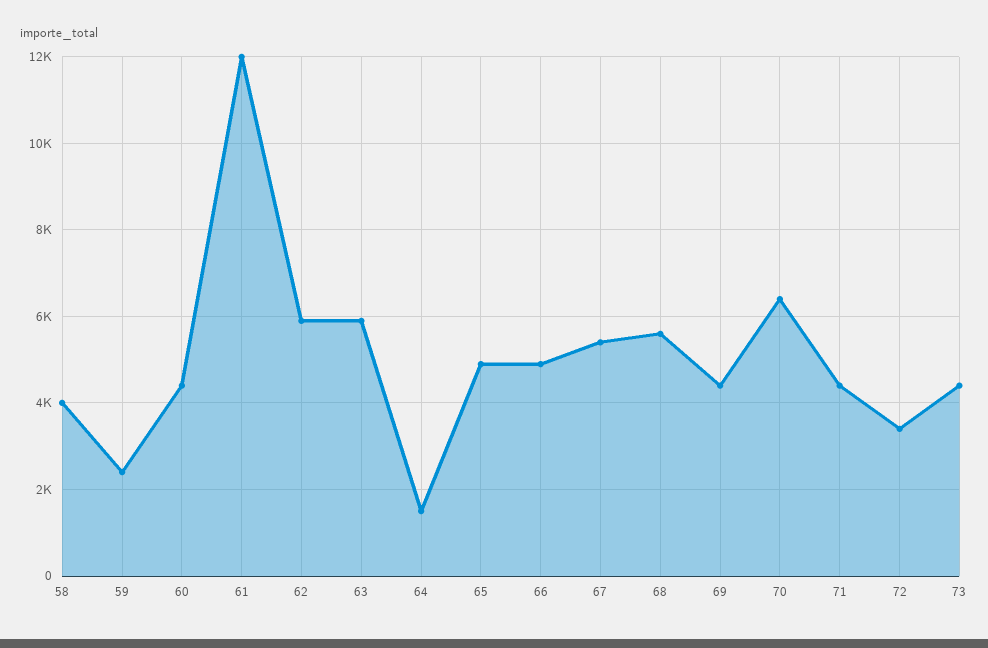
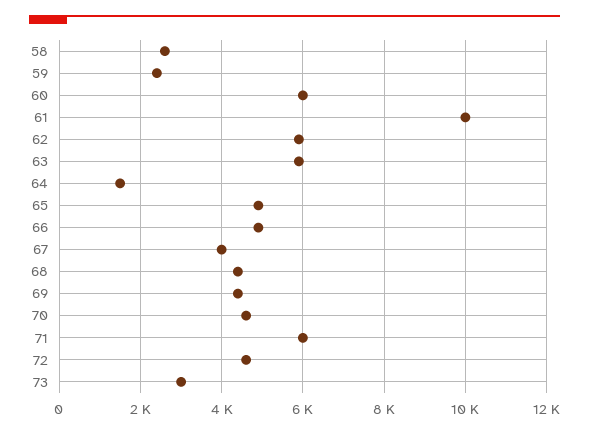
  {
-   "58": 4000,
+   "58": 2600,
    "59": 2400,
-   "60": 4400,
+   "60": 6000,
-   "61": 12000,
+   "61": 10000,
    "62": 6000,
    "63": 6000,
    "64": 1600,
    "65": 5000,
    "66": 5000,
-   "67": 5400,
+   "67": 4000,
-   "68": 5600,
+   "68": 4400,
    "69": 4400,
-   "70": 6400,
+   "70": 4600,
-   "71": 4400,
+   "71": 6000,
-   "72": 3400,
+   "72": 4600,
-   "73": 4400
+   "73": 3000
  }

